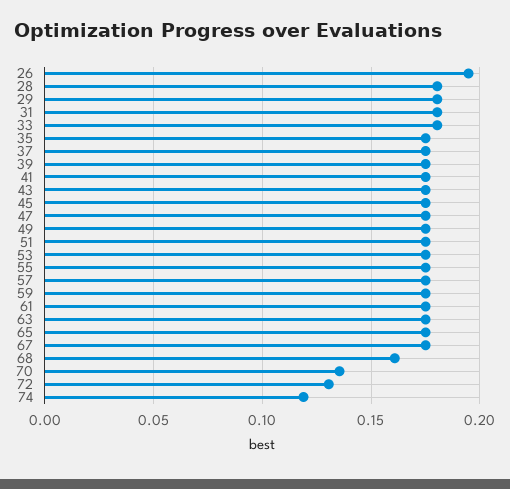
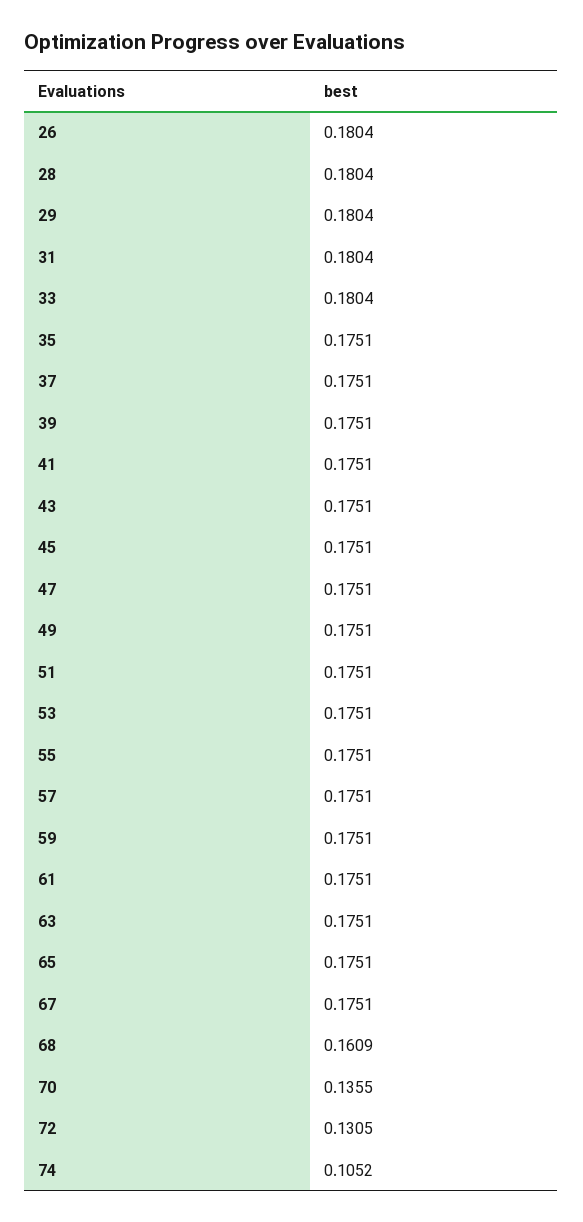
  {
-   "26": 0.195,
+   "26": 0.1804,
    "28": 0.1804,
    "29": 0.1804,
    "31": 0.1804,
    "33": 0.1804,
    "35": 0.1751,
    "37": 0.1751,
    "39": 0.1751,
    "41": 0.1751,
    "43": 0.1751,
    "45": 0.1751,
    "47": 0.1751,
    "49": 0.1751,
    "51": 0.1751,
    "53": 0.1751,
    "55": 0.1751,
    "57": 0.1751,
    "59": 0.1751,
    "61": 0.1751,
    "63": 0.1751,
    "65": 0.1751,
    "67": 0.1751,
    "68": 0.1609,
    "70": 0.1355,
    "72": 0.1305,
-   "74": 0.12
+   "74": 0.1052
  }

